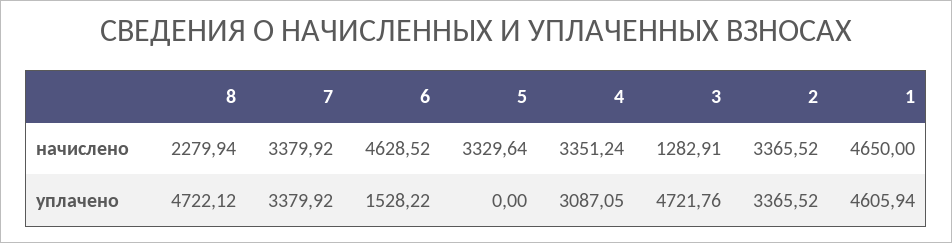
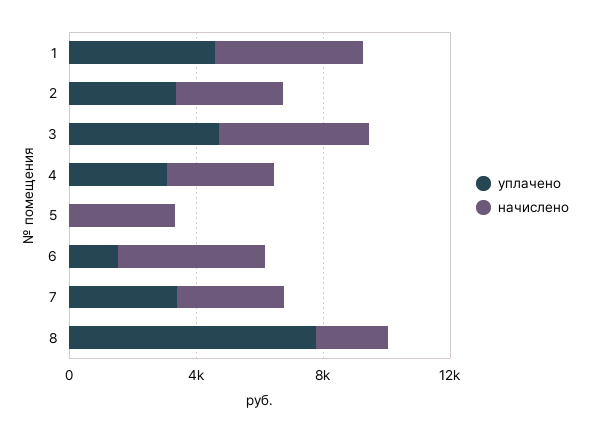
  {
    "начислено": {
      "8": 2279.94,
      "7": 3379.92,
      "6": 4628.52,
      "5": 3329.64,
      "4": 3351.24,
-     "3": 1282.91,
+     "3": 5000,
      "2": 3365.52,
      "1": 4650
    },
    "уплачено": {
-     "8": 4722.12,
+     "8": 8000,
      "7": 3379.92,
      "6": 1528.22,
      "5": 0,
      "4": 3087.05,
      "3": 4721.76,
      "2": 3365.52,
      "1": 4605.94
    }
  }

